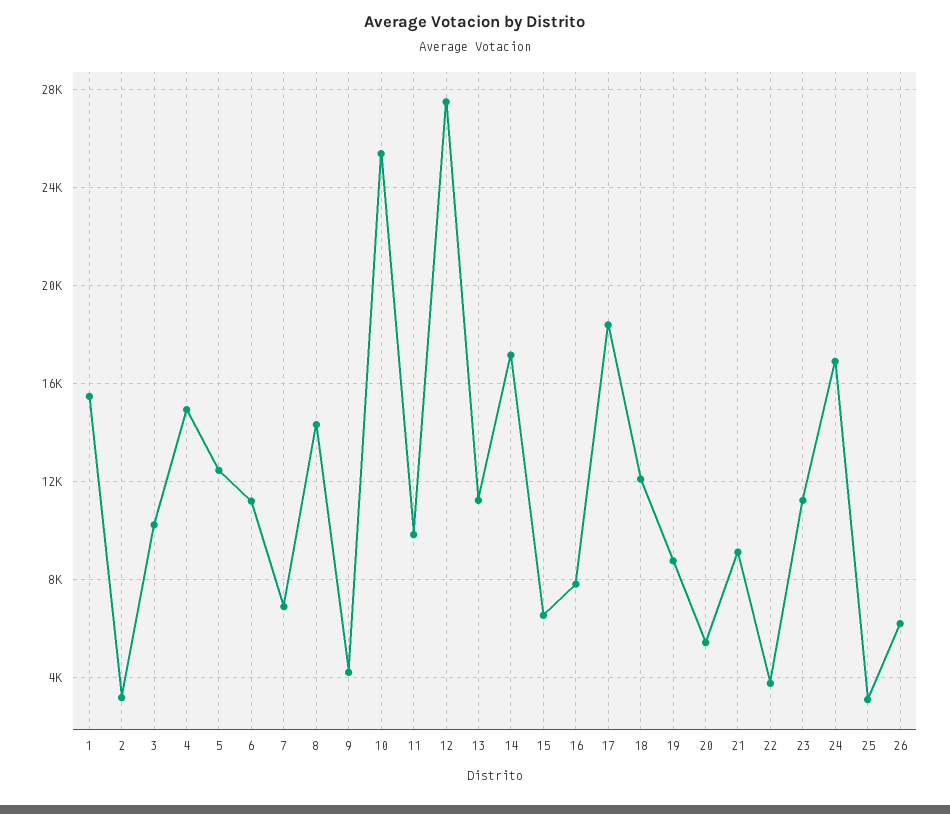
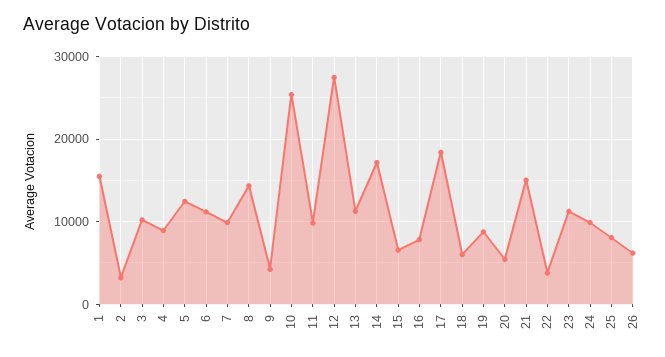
  {
    "1": 15500,
    "2": 3000,
    "3": 10000,
-   "4": 15000,
+   "4": 9000,
    "5": 12500,
    "6": 11000,
-   "7": 7000,
+   "7": 10000,
    "8": 14500,
    "9": 4000,
    "10": 25500,
    "11": 10000,
    "12": 27500,
    "13": 11000,
    "14": 17000,
    "15": 6500,
    "16": 8000,
    "17": 18500,
-   "18": 12000,
+   "18": 6000,
    "19": 9000,
    "20": 5500,
-   "21": 9000,
+   "21": 15000,
    "22": 4000,
    "23": 11000,
-   "24": 17000,
+   "24": 10000,
-   "25": 3000,
+   "25": 8000,
    "26": 6000
  }

